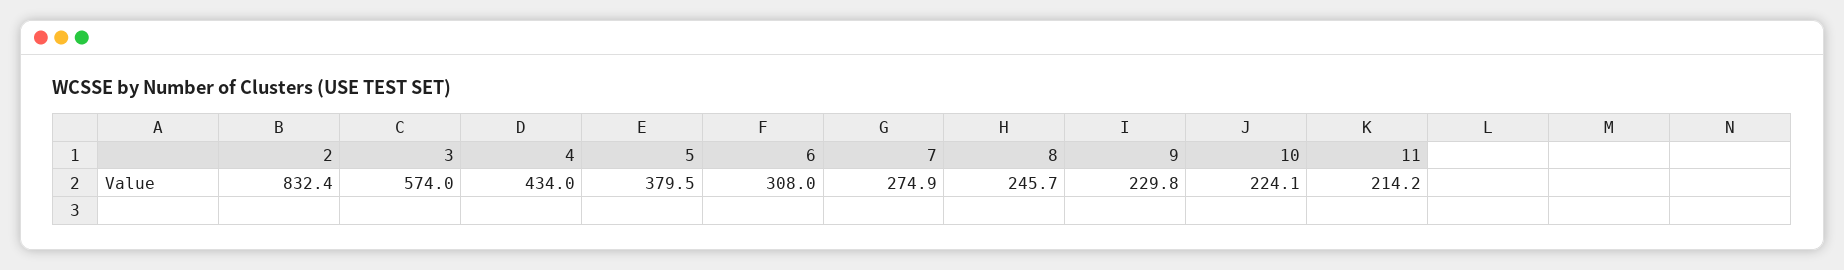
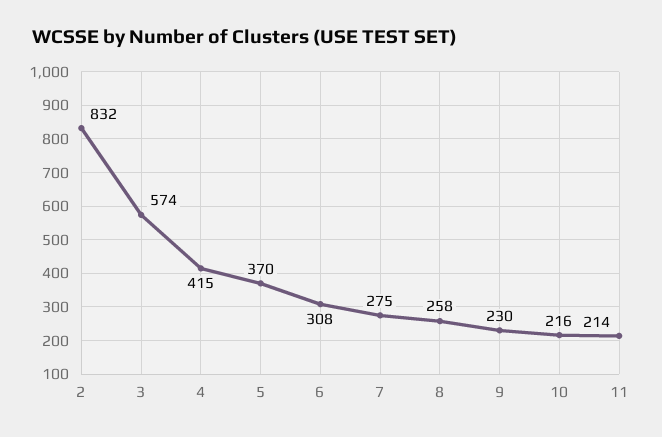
  {
    "2": 832.4,
    "3": 574,
-   "4": 434,
+   "4": 415,
-   "5": 379.5,
+   "5": 370,
    "6": 308,
    "7": 274.9,
-   "8": 245.7,
+   "8": 258,
    "9": 229.8,
-   "10": 224.1,
+   "10": 216,
    "11": 214.2
  }

